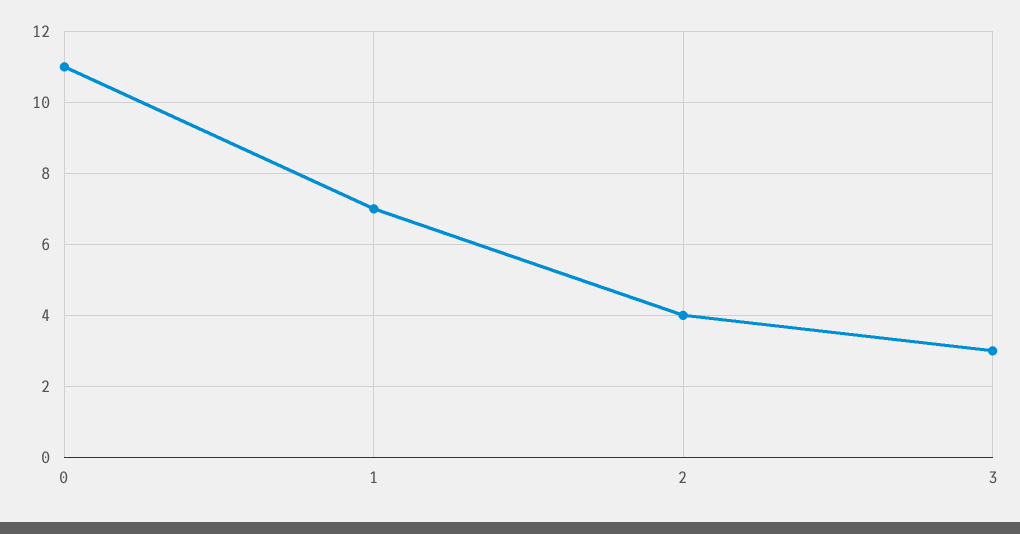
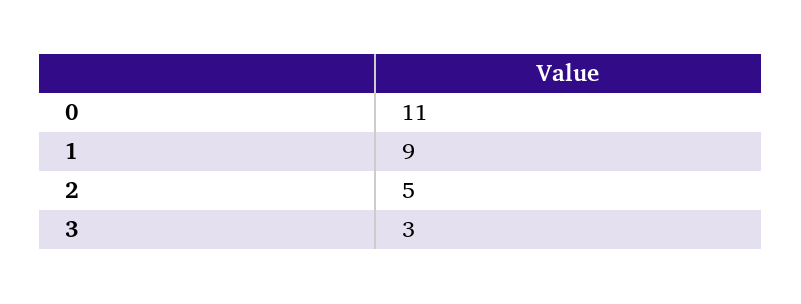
  {
    "0": 11,
-   "1": 7,
+   "1": 9,
-   "2": 4,
+   "2": 5,
    "3": 3
  }

